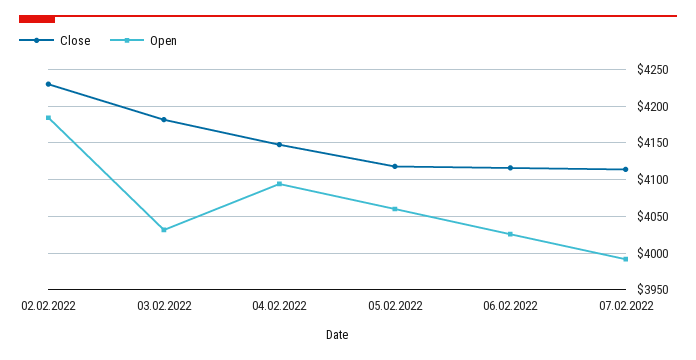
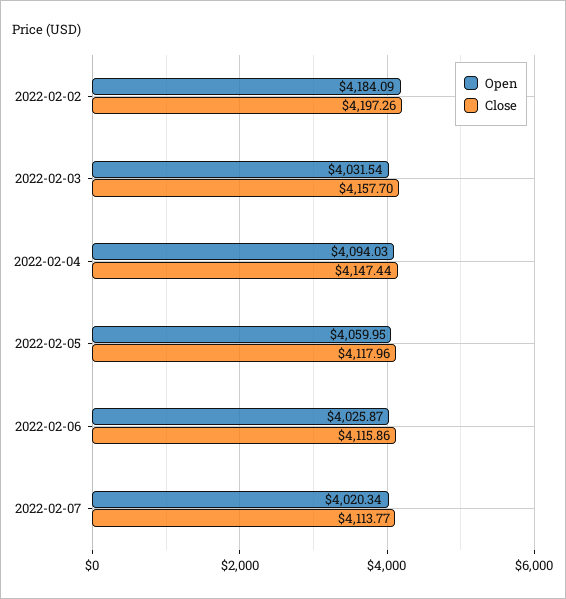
  {
    "Close": {
-     "02.02.2022": 4230,
+     "02.02.2022": 4197.26,
-     "03.02.2022": 4180,
+     "03.02.2022": 4157.7,
      "04.02.2022": 4147.44,
      "05.02.2022": 4117.96,
      "06.02.2022": 4115.86,
      "07.02.2022": 4113.77
    },
    "Open": {
      "02.02.2022": 4184.09,
      "03.02.2022": 4031.54,
      "04.02.2022": 4094.03,
      "05.02.2022": 4059.95,
      "06.02.2022": 4025.87,
-     "07.02.2022": 3990
+     "07.02.2022": 4020.34
    }
  }

